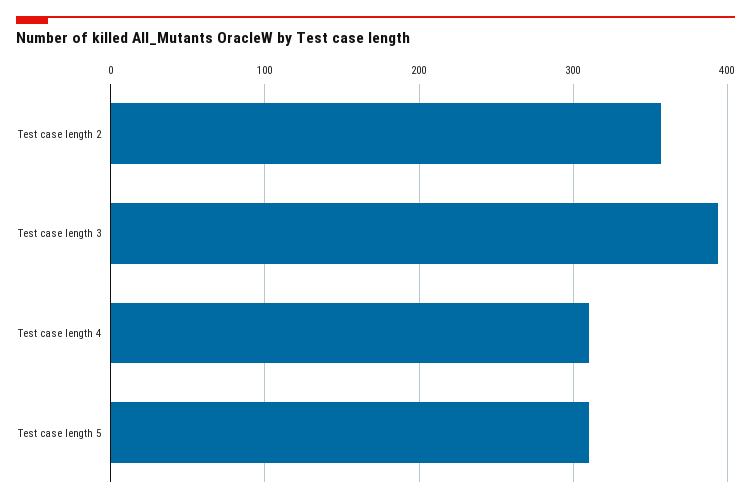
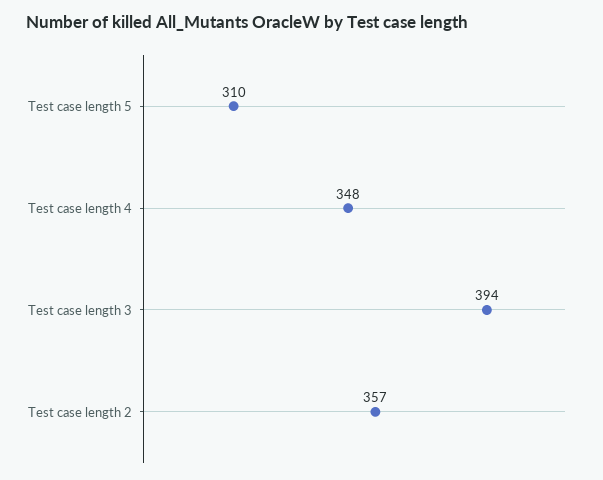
  {
    "Test case length 2": 357,
    "Test case length 3": 394,
-   "Test case length 4": 310,
+   "Test case length 4": 348,
    "Test case length 5": 310
  }

